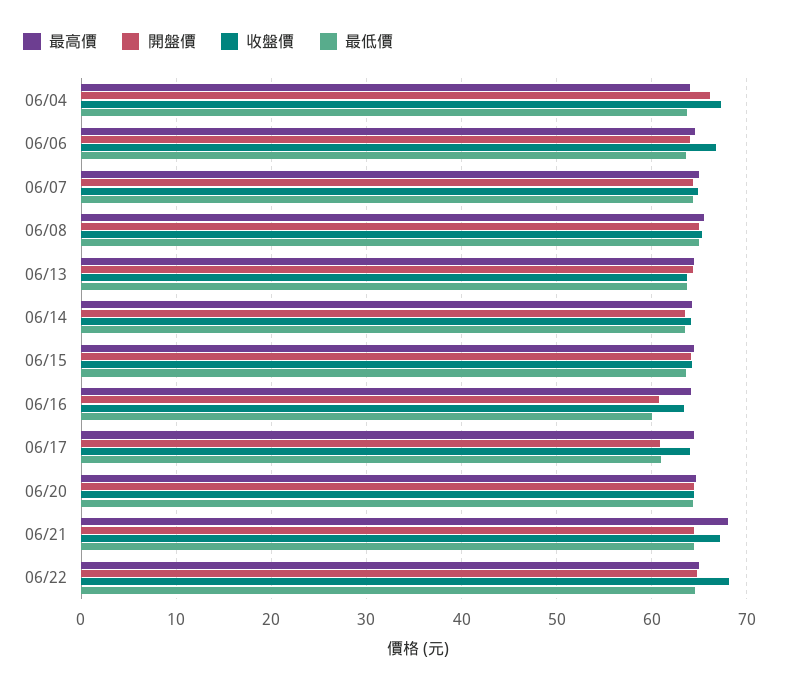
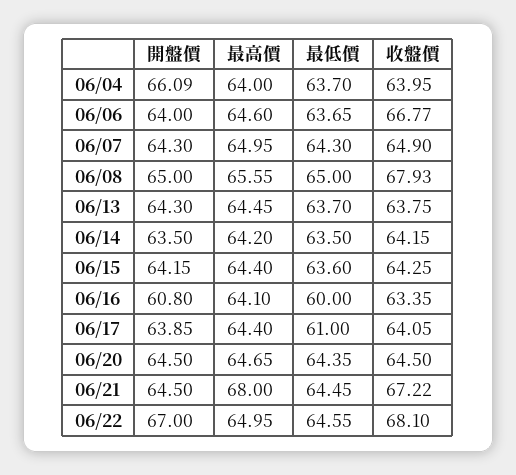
  {
    "最高價": {
      "06/04": 64,
      "06/06": 64.6,
      "06/07": 64.95,
      "06/08": 65.55,
      "06/13": 64.45,
      "06/14": 64.2,
      "06/15": 64.4,
      "06/16": 64.1,
      "06/17": 64.4,
      "06/20": 64.65,
      "06/21": 68,
      "06/22": 64.95
    },
    "開盤價": {
      "06/04": 66.09,
      "06/06": 64,
      "06/07": 64.3,
      "06/08": 65,
      "06/13": 64.3,
      "06/14": 63.5,
      "06/15": 64.15,
      "06/16": 60.8,
-     "06/17": 61,
+     "06/17": 63.85,
      "06/20": 64.5,
      "06/21": 64.5,
-     "06/22": 65
+     "06/22": 67
    },
    "收盤價": {
-     "06/04": 67,
+     "06/04": 63.95,
      "06/06": 66.77,
      "06/07": 64.9,
-     "06/08": 65,
+     "06/08": 67.93,
      "06/13": 63.75,
      "06/14": 64.15,
      "06/15": 64.25,
      "06/16": 63.35,
      "06/17": 64.05,
      "06/20": 64.5,
      "06/21": 67.22,
      "06/22": 68.1
    },
    "最低價": {
      "06/04": 63.7,
      "06/06": 63.65,
      "06/07": 64.3,
      "06/08": 65,
      "06/13": 63.7,
      "06/14": 63.5,
      "06/15": 63.6,
      "06/16": 60,
      "06/17": 61,
      "06/20": 64.35,
      "06/21": 64.45,
      "06/22": 64.55
    }
  }

